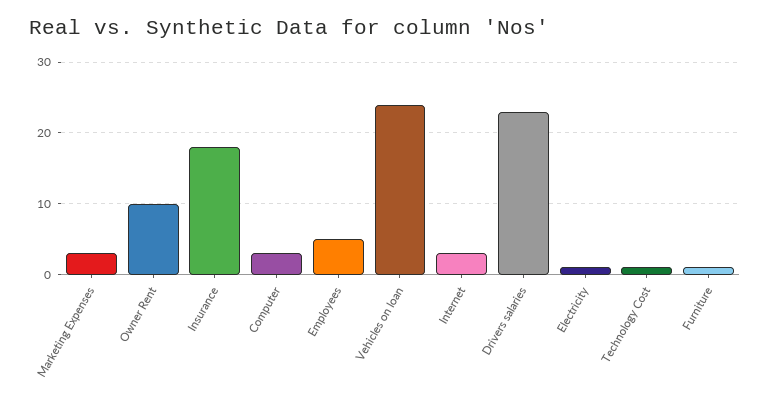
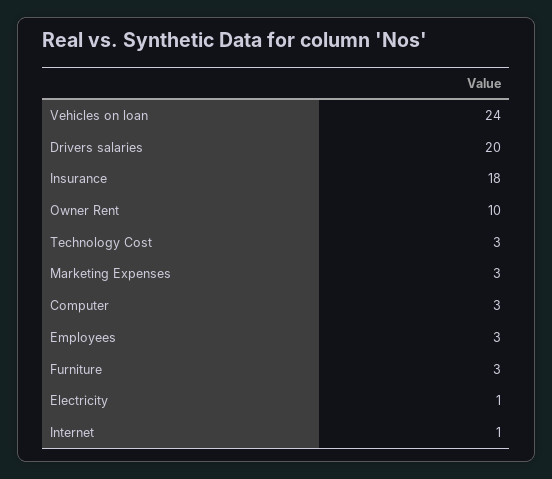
  {
    "Marketing Expenses": 3,
    "Owner Rent": 10,
    "Insurance": 18,
    "Computer": 3,
-   "Employees": 5,
+   "Employees": 3,
    "Vehicles on loan": 24,
-   "Internet": 3,
+   "Internet": 1,
-   "Drivers salaries": 23,
+   "Drivers salaries": 20,
    "Electricity": 1,
-   "Technology Cost": 1,
+   "Technology Cost": 3,
-   "Furniture": 1
+   "Furniture": 3
  }

